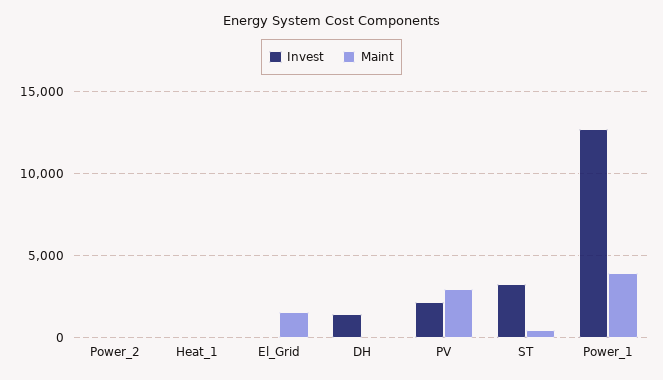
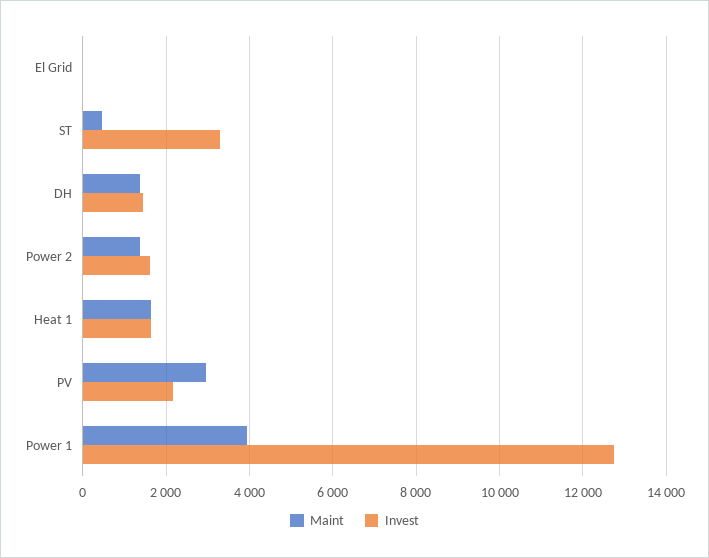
  {
    "Invest": {
-     "Power_2": 0,
+     "Power_2": 1600,
-     "Heat_1": 0,
+     "Heat_1": 1600,
      "El_Grid": 0,
      "DH": 1400,
      "PV": 2200,
      "ST": 3200,
      "Power_1": 12800
    },
    "Maint": {
-     "Power_2": 0,
+     "Power_2": 1400,
-     "Heat_1": 0,
+     "Heat_1": 1600,
-     "El_Grid": 1500,
+     "El_Grid": 0,
-     "DH": 0,
+     "DH": 1400,
      "PV": 3000,
      "ST": 400,
      "Power_1": 4000
    }
  }

